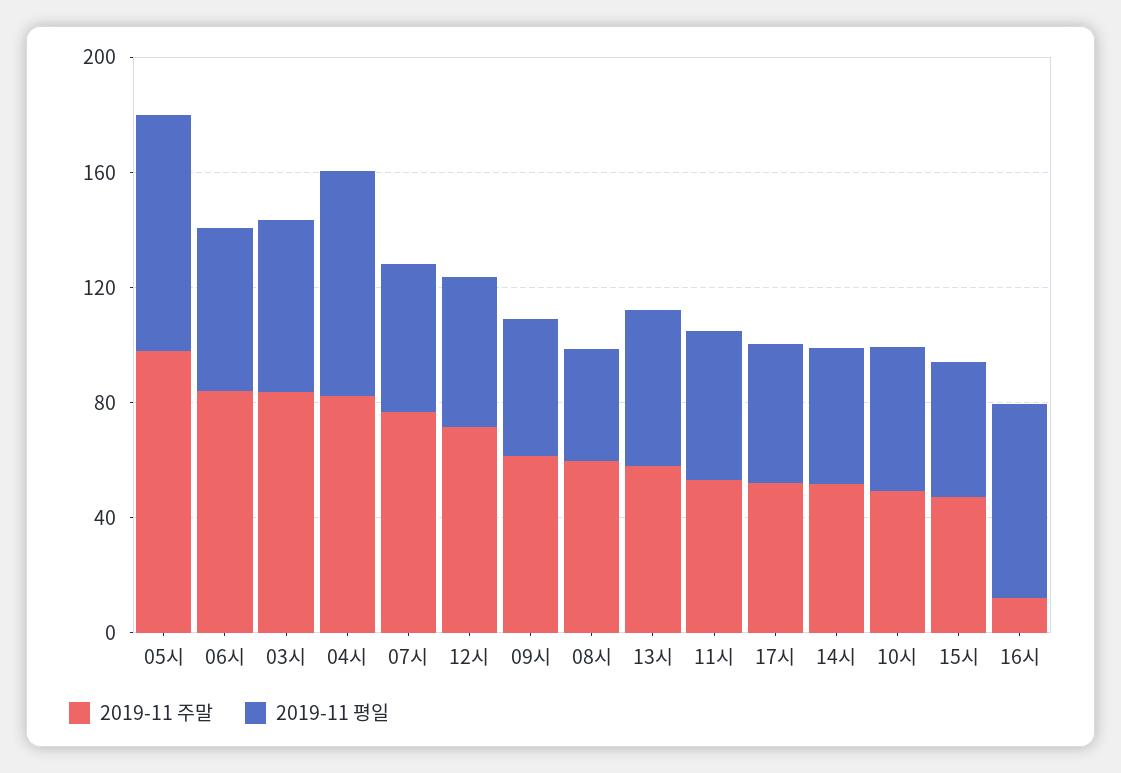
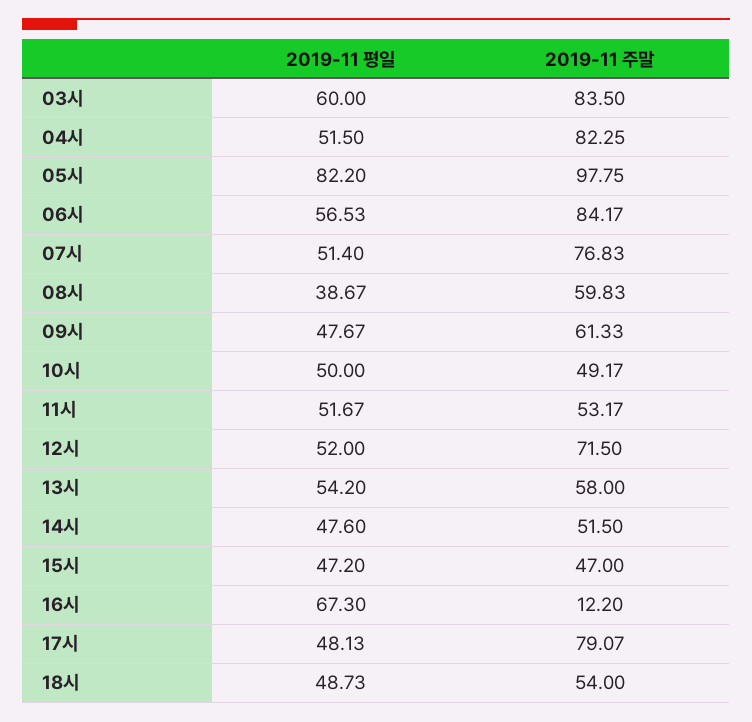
  {
    "2019-11 주말": {
      "05시": 97.75,
      "06시": 84.17,
      "03시": 83.5,
      "04시": 82.25,
      "07시": 76.83,
      "12시": 71.5,
      "09시": 61.33,
      "08시": 59.83,
      "13시": 58,
      "11시": 53.17,
-     "17시": 50,
+     "17시": 79.07,
      "14시": 51.5,
      "10시": 49.17,
      "15시": 47,
-     "16시": 12.2
+     "16시": 12.2,
+     "18시": 54
    },
    "2019-11 평일": {
      "05시": 82.2,
      "06시": 56.53,
      "03시": 60,
-     "04시": 80,
+     "04시": 51.5,
      "07시": 51.4,
      "12시": 52,
      "09시": 47.67,
      "08시": 38.67,
      "13시": 54.2,
      "11시": 51.67,
      "17시": 48.13,
      "14시": 47.6,
      "10시": 50,
      "15시": 47.2,
-     "16시": 67.3
+     "16시": 67.3,
+     "18시": 48.73
    }
  }

